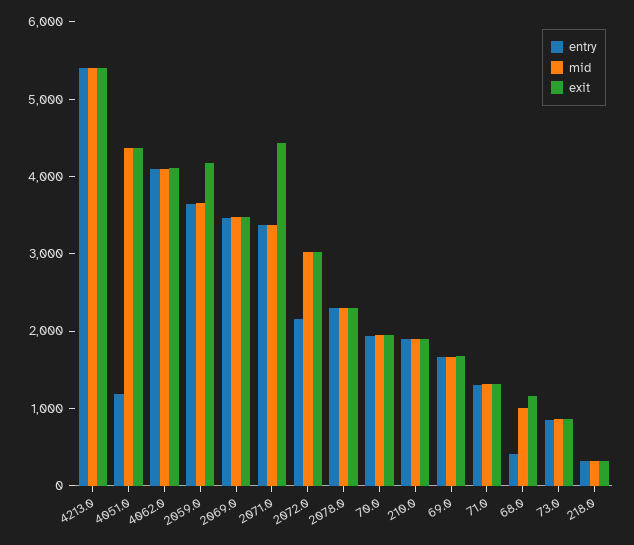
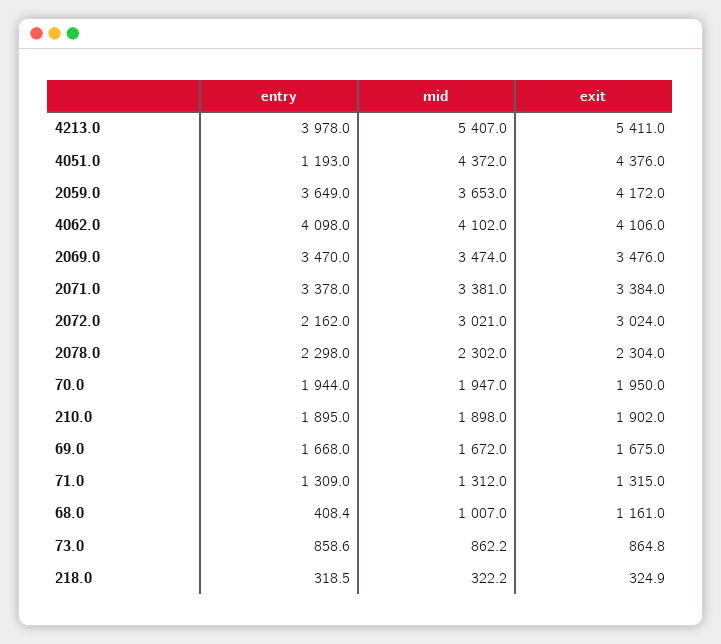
  {
    "entry": {
-     "4213.0": 5400,
+     "4213.0": 3978,
      "4051.0": 1193,
      "4062.0": 4098,
      "2059.0": 3649,
      "2069.0": 3470,
      "2071.0": 3378,
      "2072.0": 2162,
      "2078.0": 2298,
      "70.0": 1944,
      "210.0": 1895,
      "69.0": 1668,
      "71.0": 1309,
      "68.0": 408.4,
      "73.0": 858.6,
      "218.0": 318.5
    },
    "mid": {
      "4213.0": 5407,
      "4051.0": 4372,
      "4062.0": 4102,
      "2059.0": 3653,
      "2069.0": 3474,
      "2071.0": 3381,
      "2072.0": 3021,
      "2078.0": 2302,
      "70.0": 1947,
      "210.0": 1898,
      "69.0": 1672,
      "71.0": 1312,
      "68.0": 1007,
      "73.0": 862.2,
      "218.0": 322.2
    },
    "exit": {
      "4213.0": 5411,
      "4051.0": 4376,
      "4062.0": 4106,
      "2059.0": 4172,
      "2069.0": 3476,
-     "2071.0": 4400,
+     "2071.0": 3384,
      "2072.0": 3024,
      "2078.0": 2304,
      "70.0": 1950,
      "210.0": 1902,
      "69.0": 1675,
      "71.0": 1315,
      "68.0": 1161,
      "73.0": 864.8,
      "218.0": 324.9
    }
  }

